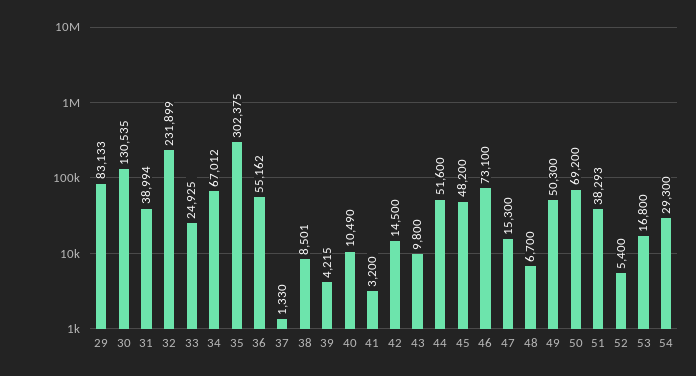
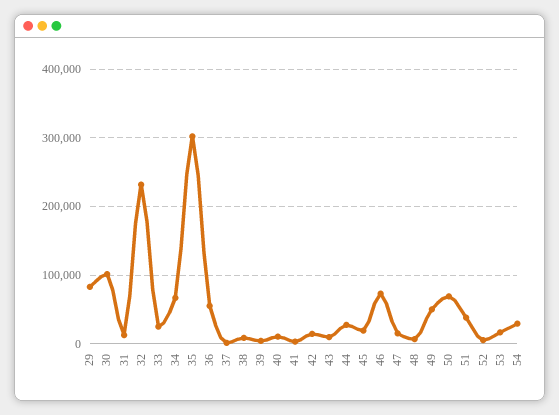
  {
    "29": 83133,
-   "30": 130535,
+   "30": 100000,
-   "31": 38994,
+   "31": 10000,
    "32": 231899,
    "33": 24925,
    "34": 67012,
    "35": 302375,
    "36": 55162,
    "37": 1330,
    "38": 8501,
    "39": 4215,
    "40": 10490,
    "41": 3200,
    "42": 14500,
    "43": 9800,
-   "44": 51600,
+   "44": 30000,
-   "45": 48200,
+   "45": 20000,
    "46": 73100,
    "47": 15300,
    "48": 6700,
    "49": 50300,
    "50": 69200,
    "51": 38293,
    "52": 5400,
    "53": 16800,
    "54": 29300
  }

